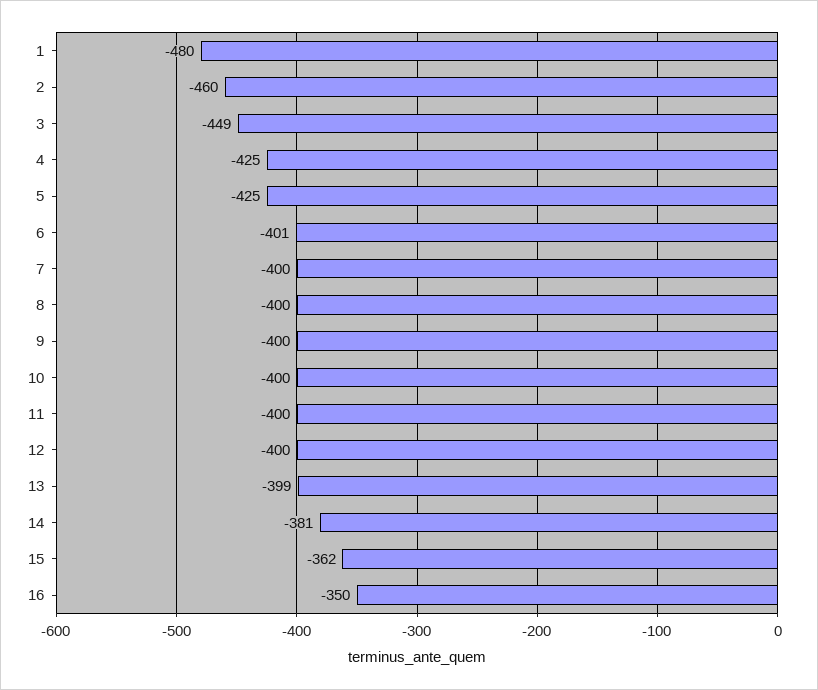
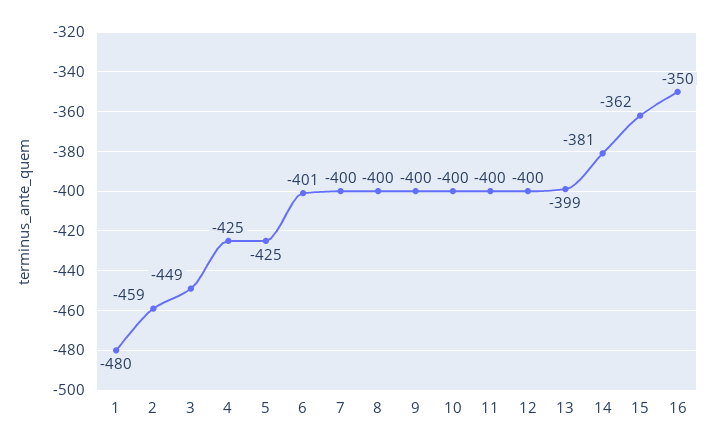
  {
    "1": -480,
-   "2": -460,
+   "2": -459,
    "3": -449,
    "4": -425,
    "5": -425,
    "6": -401,
    "7": -400,
    "8": -400,
    "9": -400,
    "10": -400,
    "11": -400,
    "12": -400,
    "13": -399,
    "14": -381,
    "15": -362,
    "16": -350
  }

